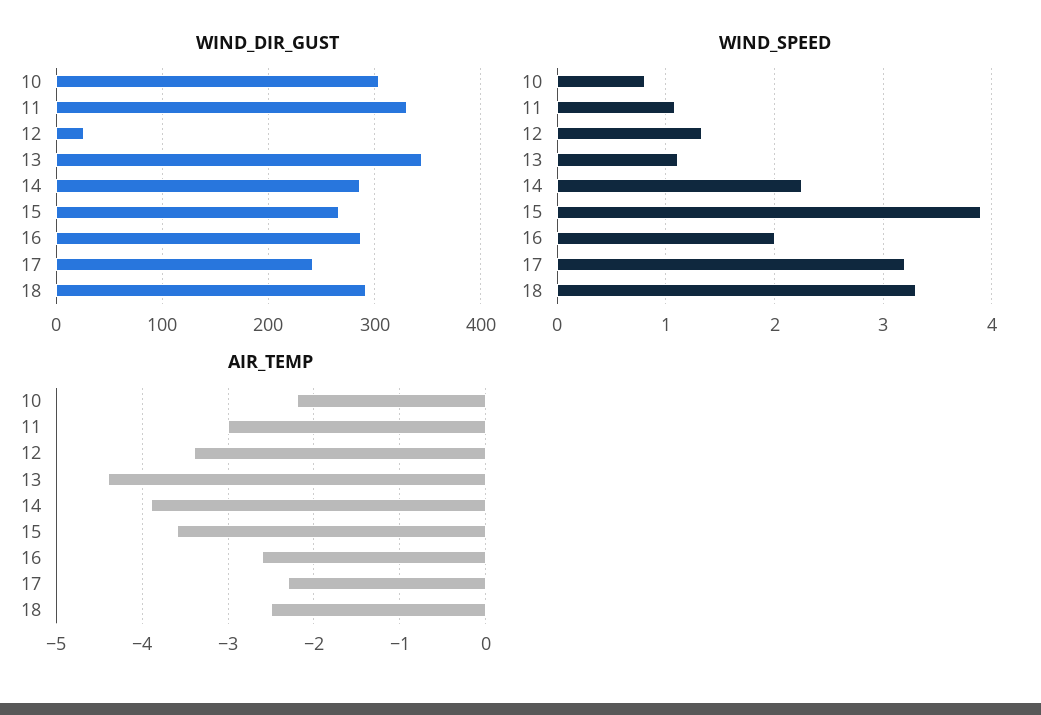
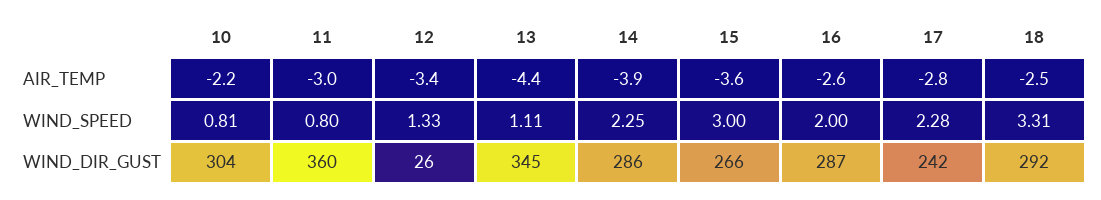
  {
    "WIND_DIR_GUST": {
      "10": 304,
-     "11": 330,
+     "11": 360,
      "12": 26,
      "13": 345,
      "14": 286,
      "15": 266,
      "16": 287,
      "17": 242,
      "18": 292
    },
    "WIND_SPEED": {
      "10": 0.81,
-     "11": 1.1,
+     "11": 0.8,
      "12": 1.33,
      "13": 1.11,
      "14": 2.25,
-     "15": 3.9,
+     "15": 3,
      "16": 2,
-     "17": 3.2,
+     "17": 2.28,
      "18": 3.31
    },
    "AIR_TEMP": {
      "10": -2.2,
      "11": -3,
      "12": -3.4,
      "13": -4.4,
      "14": -3.9,
      "15": -3.6,
      "16": -2.6,
-     "17": -2.3,
+     "17": -2.8,
      "18": -2.5
    }
  }

